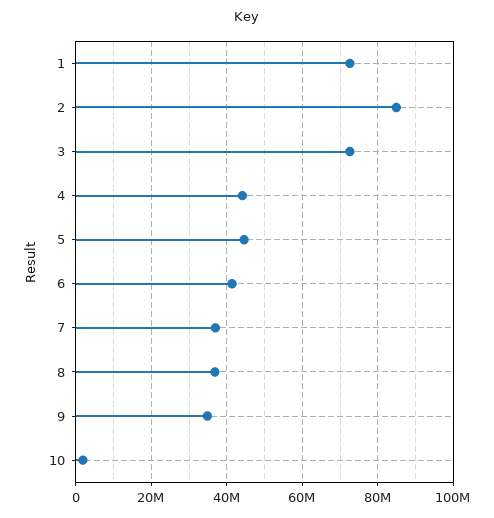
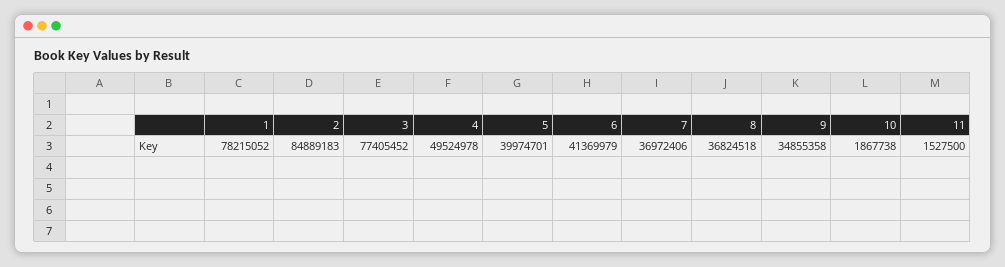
  {
-   "1": 72000000,
+   "1": 78215052,
    "2": 84889183,
-   "3": 72000000,
+   "3": 77405452,
-   "4": 44000000,
+   "4": 49524978,
-   "5": 44000000,
+   "5": 39974701,
    "6": 41369979,
    "7": 36972406,
    "8": 36824518,
    "9": 34855358,
-   "10": 1867738
+   "10": 1867738,
+   "11": 1527500
  }

